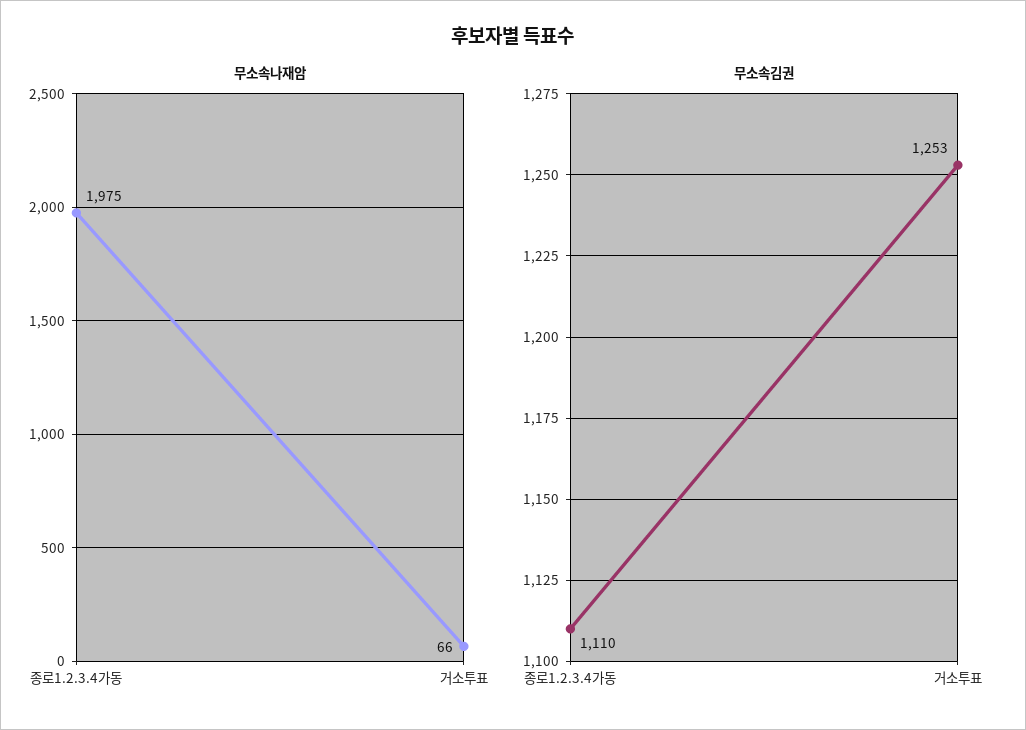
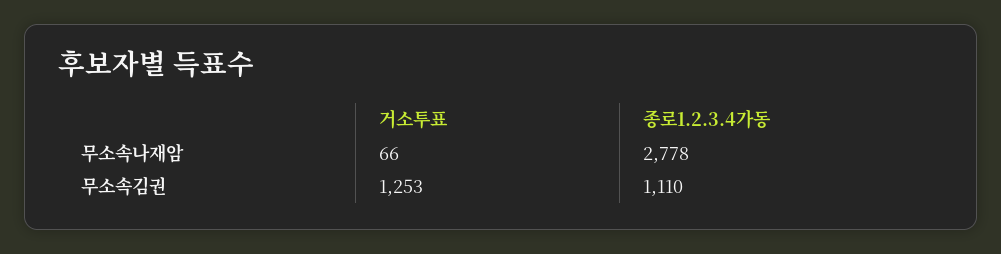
  {
    "무소속나재암": {
-     "종로1.2.3.4가동": 1975,
+     "종로1.2.3.4가동": 2778,
      "거소투표": 66
    },
    "무소속김권": {
      "종로1.2.3.4가동": 1110,
      "거소투표": 1253
    }
  }

